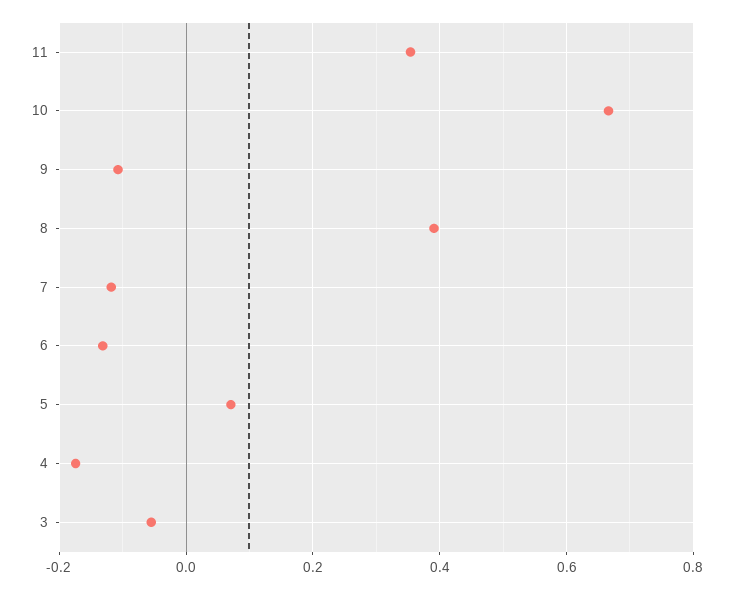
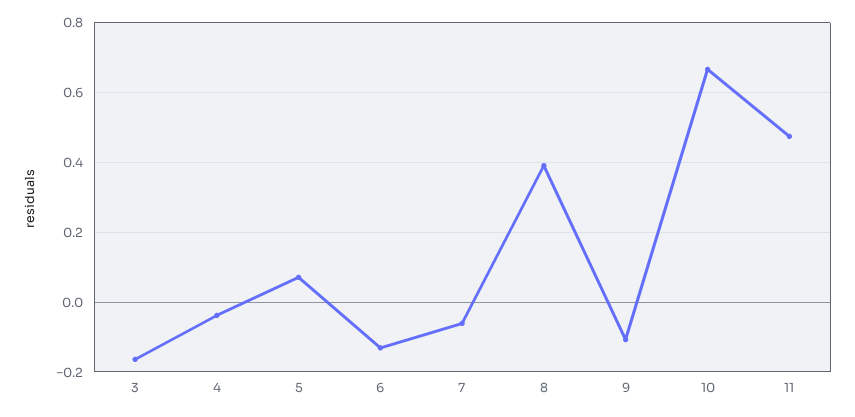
  {
-   "11": 0.36,
+   "11": 0.48,
    "10": 0.66,
    "9": -0.1,
    "8": 0.4,
-   "7": -0.12,
+   "7": -0.06,
    "6": -0.14,
    "5": 0.08,
-   "4": -0.18,
+   "4": -0.04,
-   "3": -0.06
+   "3": -0.16
  }

